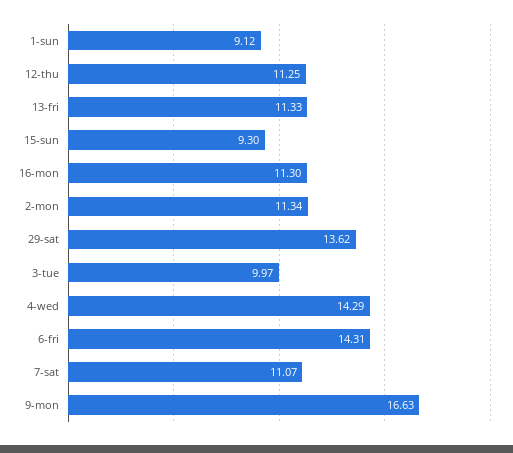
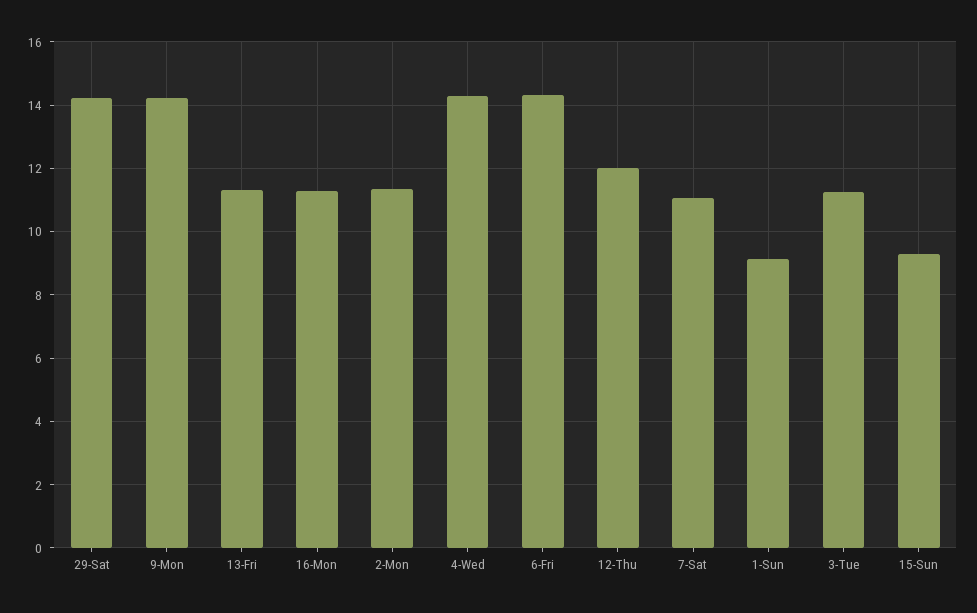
  {
    "1-sun": 9.12,
-   "12-thu": 11.25,
+   "12-thu": 12,
    "13-fri": 11.33,
    "15-sun": 9.3,
    "16-mon": 11.3,
    "2-mon": 11.34,
-   "29-sat": 13.62,
+   "29-sat": 14.2,
-   "3-tue": 9.97,
+   "3-tue": 11.2,
    "4-wed": 14.29,
    "6-fri": 14.31,
    "7-sat": 11.07,
-   "9-mon": 16.63
+   "9-mon": 14.2
  }

